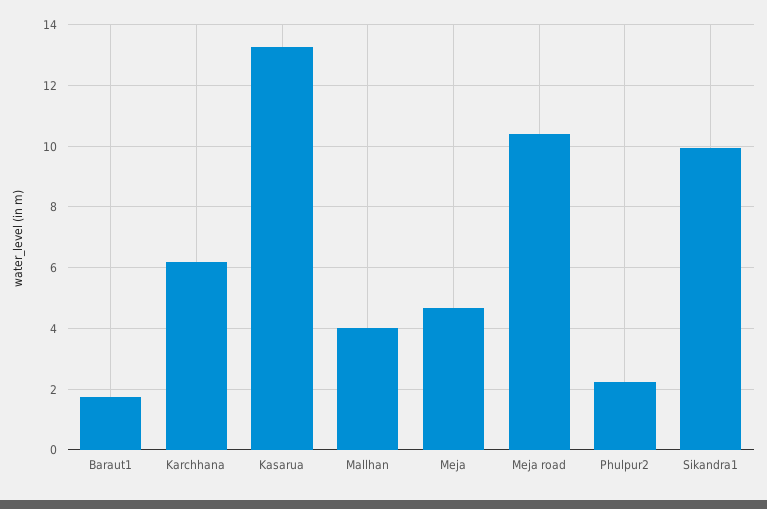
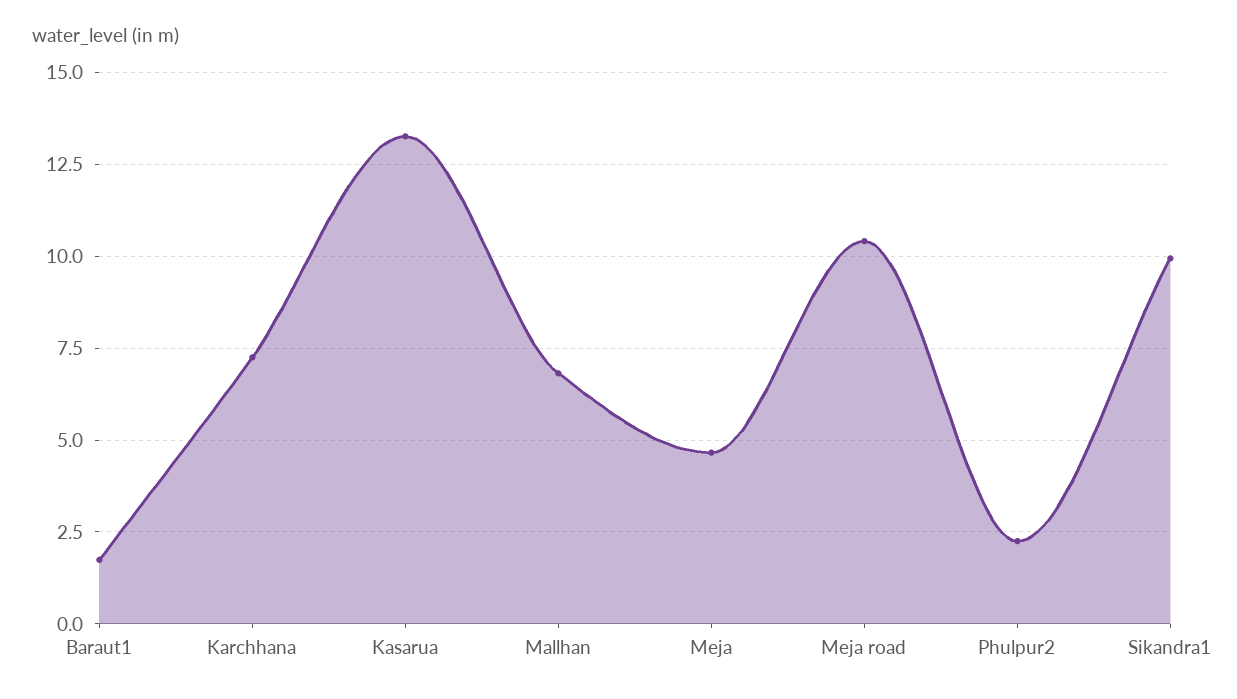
  {
    "Baraut1": 1.8,
-   "Karchhana": 6.2,
+   "Karchhana": 7.25,
    "Kasarua": 13.2,
-   "Mallhan": 4,
+   "Mallhan": 6.75,
    "Meja": 4.6,
    "Meja road": 10.4,
    "Phulpur2": 2.2,
    "Sikandra1": 10
  }

